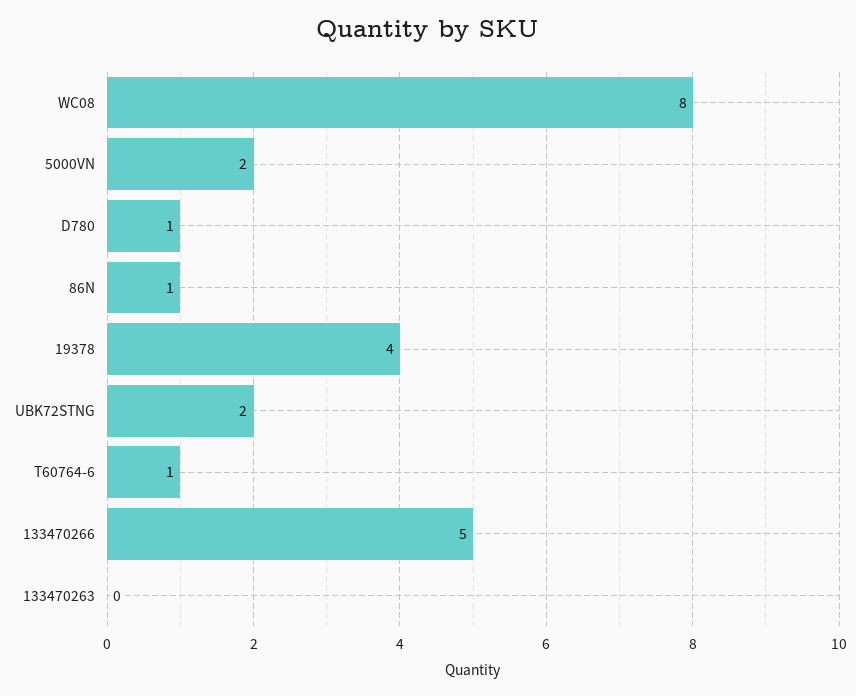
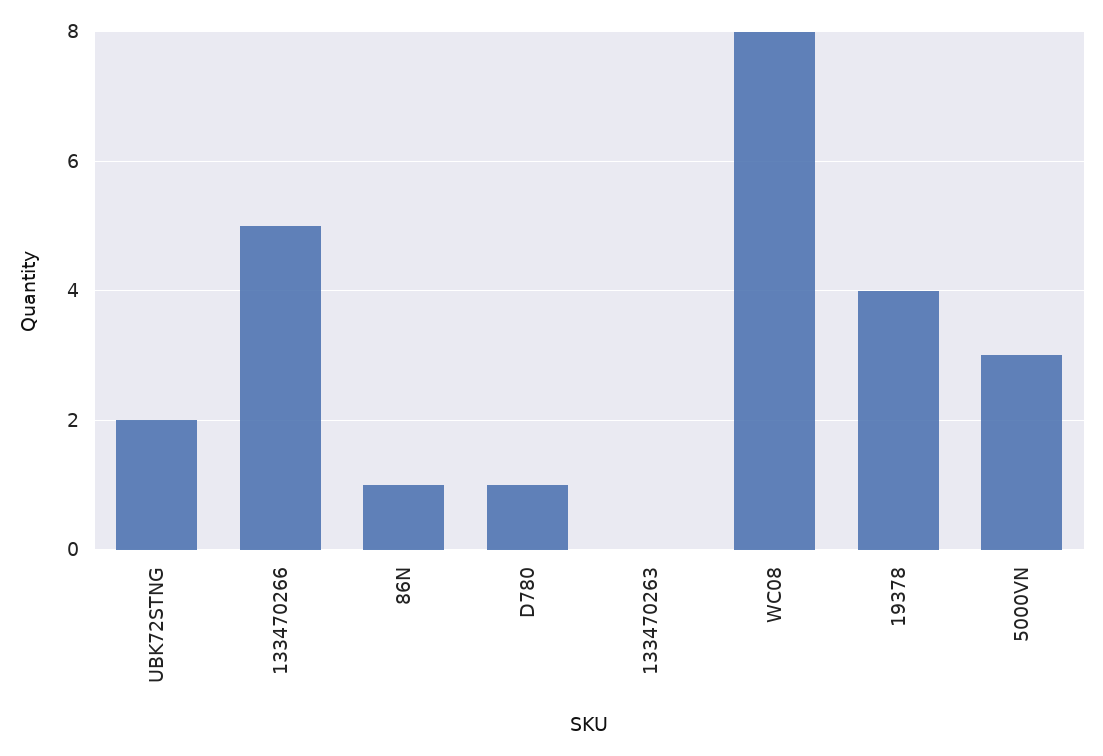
  {
    "WC08": 8,
-   "5000VN": 2,
+   "5000VN": 3,
    "D780": 1,
    "86N": 1,
    "19378": 4,
    "UBK72STNG": 2,
-   "T60764-6": 1,
    "133470266": 5,
    "133470263": 0
  }

